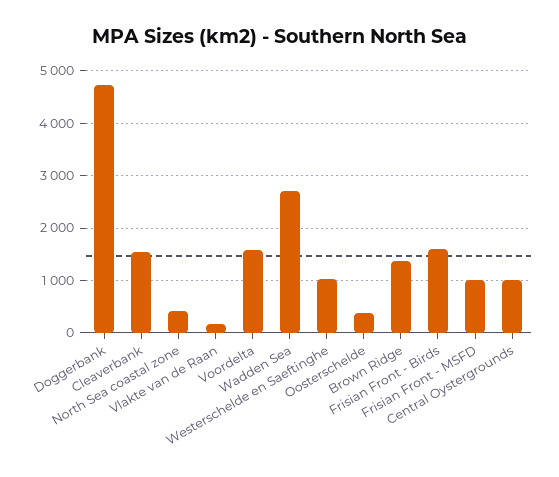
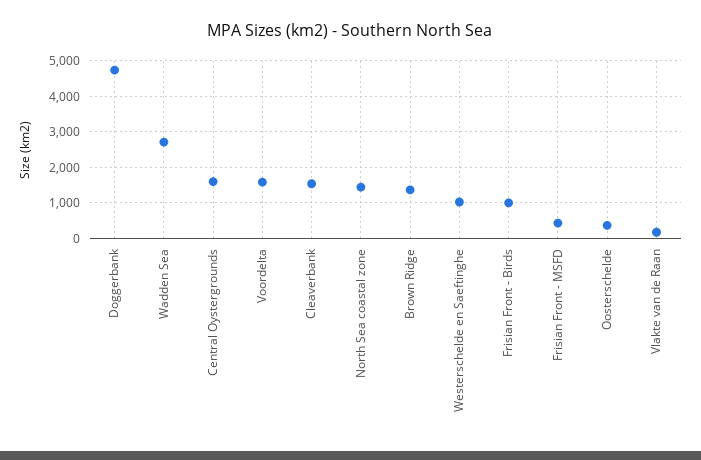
  {
    "Doggerbank": 4800,
    "Cleaverbank": 1600,
-   "North Sea coastal zone": 400,
+   "North Sea coastal zone": 1400,
    "Vlakte van de Raan": 200,
    "Voordelta": 1600,
    "Wadden Sea": 2800,
    "Westerschelde en Saeftinghe": 1000,
    "Oosterschelde": 400,
    "Brown Ridge": 1400,
-   "Frisian Front - Birds": 1600,
+   "Frisian Front - Birds": 1000,
-   "Frisian Front - MSFD": 1000,
+   "Frisian Front - MSFD": 400,
-   "Central Oystergrounds": 1000
+   "Central Oystergrounds": 1600
  }

